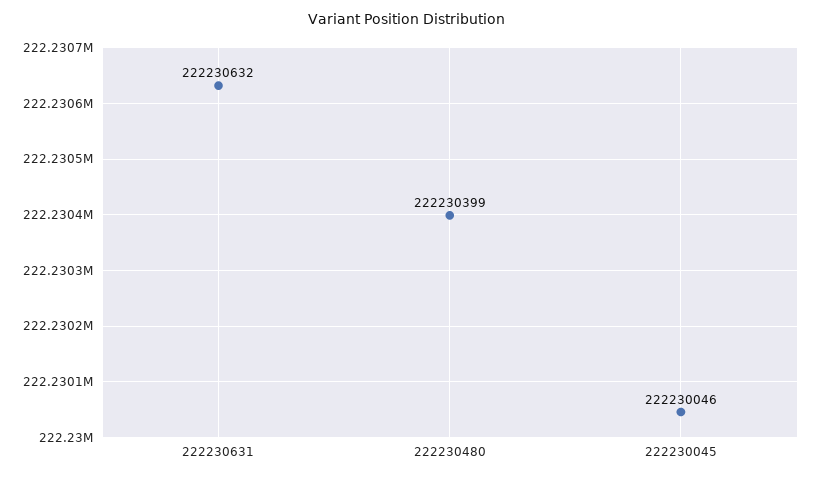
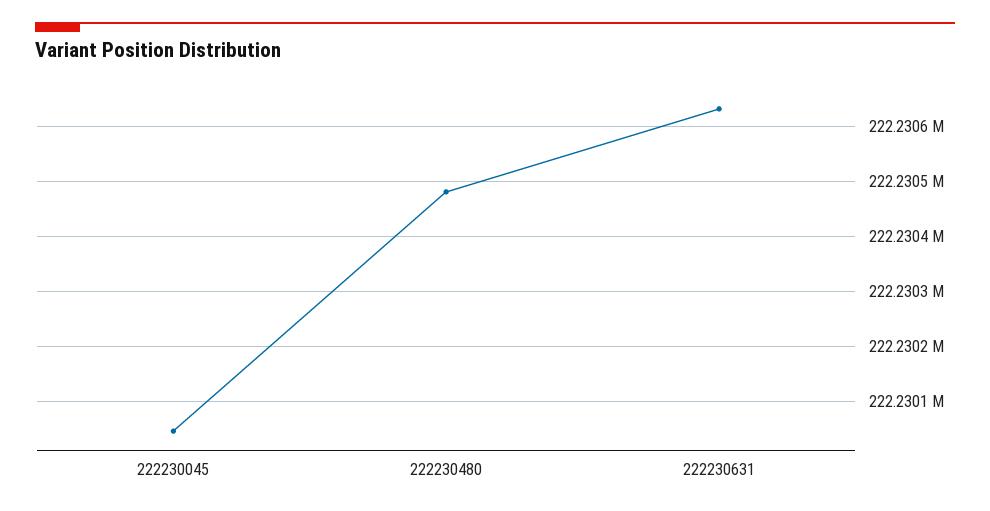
  {
    "222230631": 222230632,
-   "222230480": 222230399,
+   "222230480": 222230480,
    "222230045": 222230046
  }

